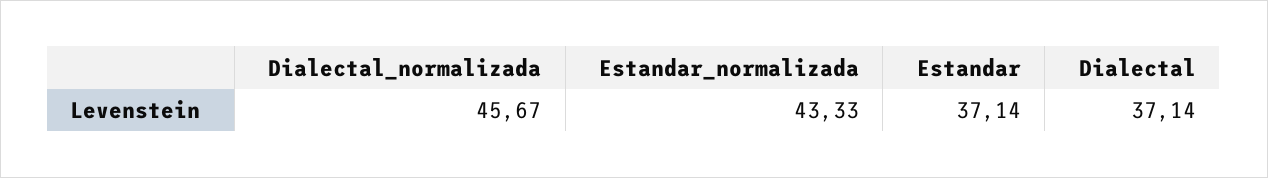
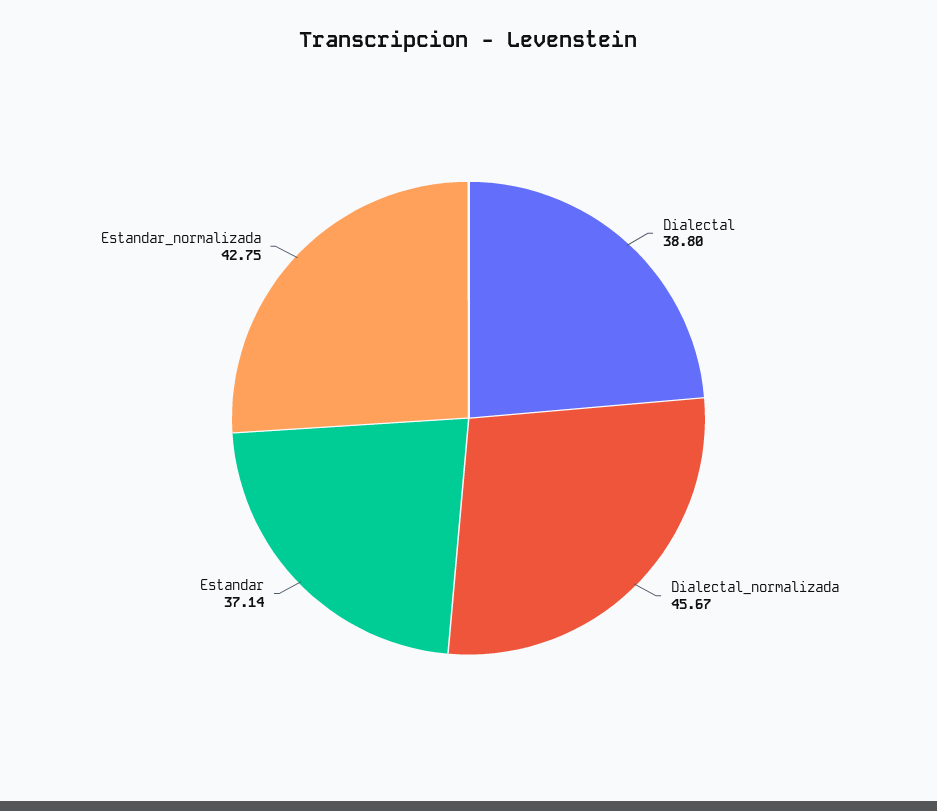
  {
    "Dialectal_normalizada": 45.67,
-   "Estandar_normalizada": 43.33,
+   "Estandar_normalizada": 42.75,
    "Estandar": 37.14,
-   "Dialectal": 37.14
+   "Dialectal": 38.8
  }

